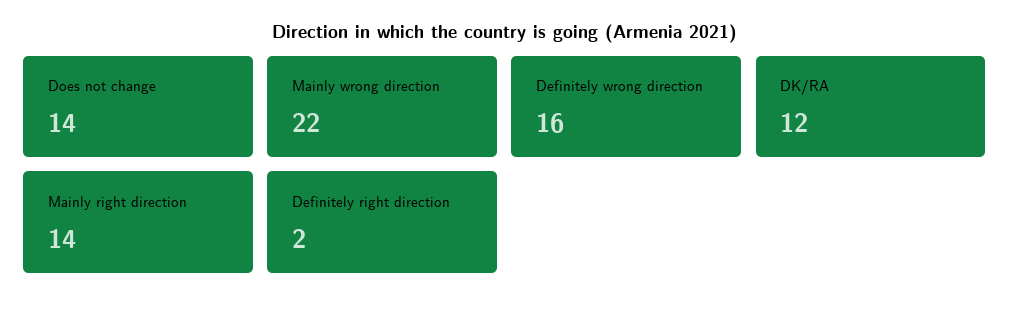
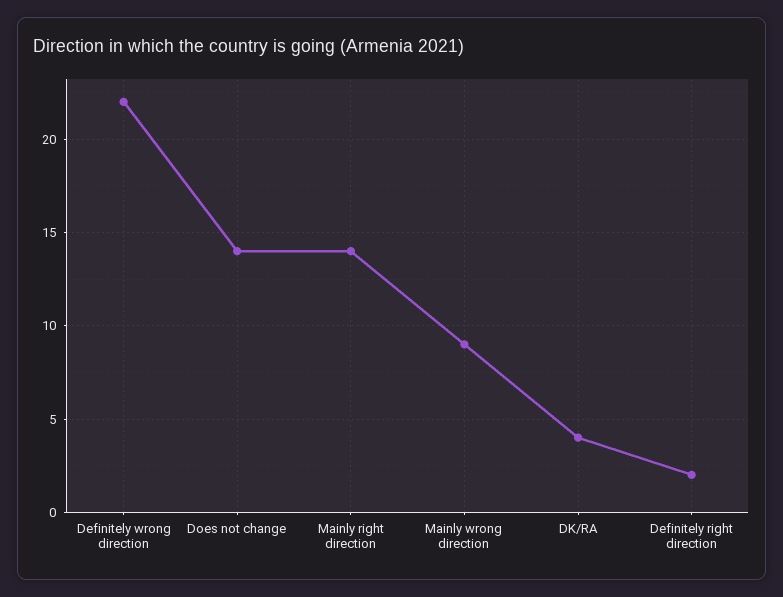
  {
    "Does not change": 14,
-   "Mainly wrong direction": 22,
+   "Mainly wrong direction": 9,
-   "Definitely wrong direction": 16,
+   "Definitely wrong direction": 22,
-   "DK/RA": 12,
+   "DK/RA": 4,
    "Mainly right direction": 14,
    "Definitely right direction": 2
  }

